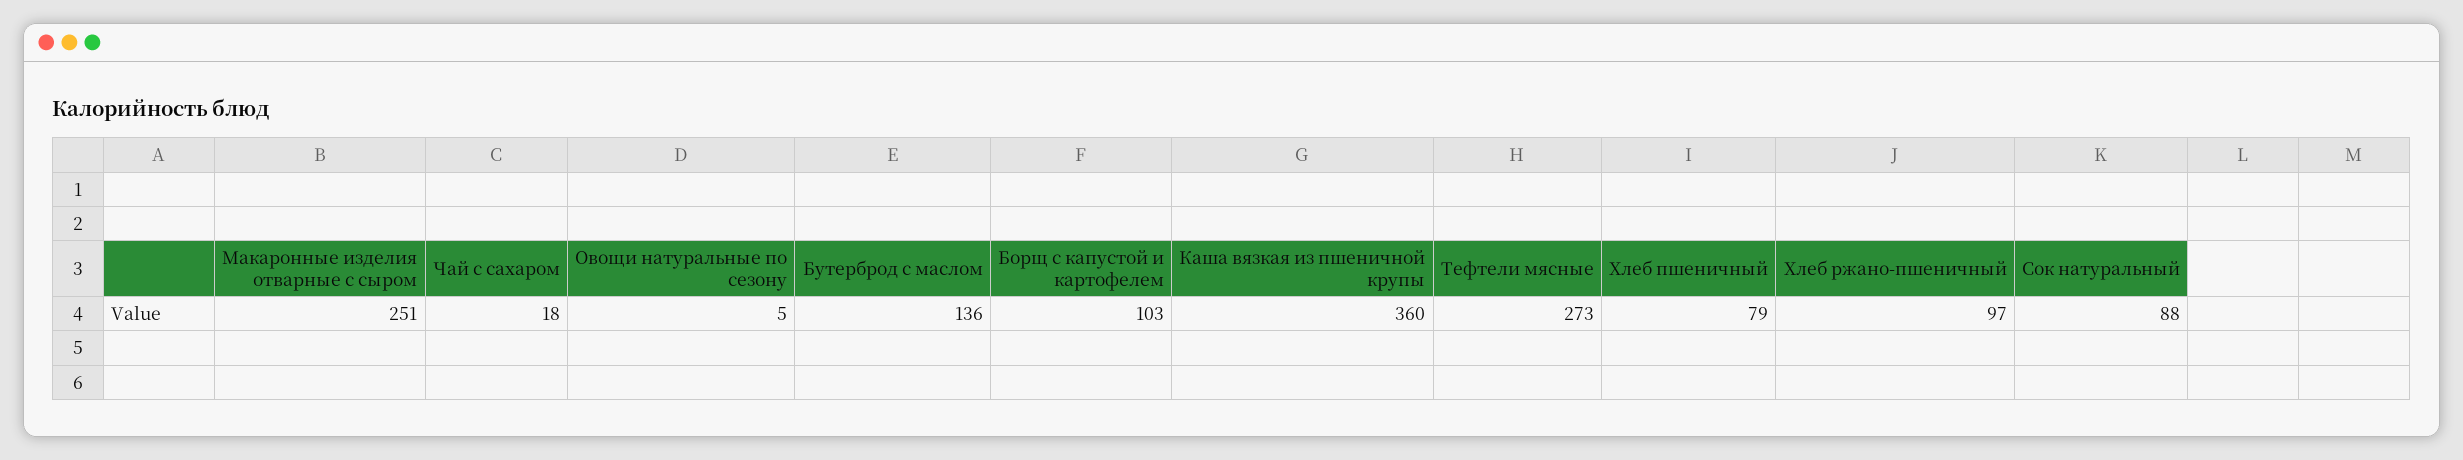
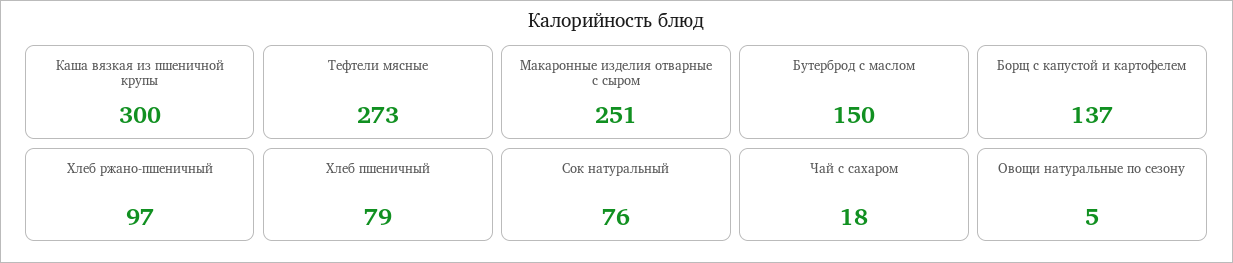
  {
    "Макаронные изделия отварные с сыром": 251,
    "Чай с сахаром": 18,
    "Овощи натуральные по сезону": 5,
-   "Бутерброд с маслом": 136,
+   "Бутерброд с маслом": 150,
-   "Борщ с капустой и картофелем": 103,
+   "Борщ с капустой и картофелем": 137,
-   "Каша вязкая из пшеничной крупы": 360,
+   "Каша вязкая из пшеничной крупы": 300,
    "Тефтели мясные": 273,
    "Хлеб пшеничный": 79,
    "Хлеб ржано-пшеничный": 97,
-   "Сок натуральный": 88
+   "Сок натуральный": 76
  }

